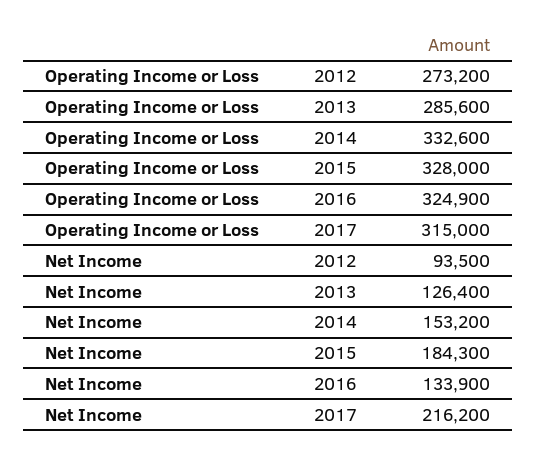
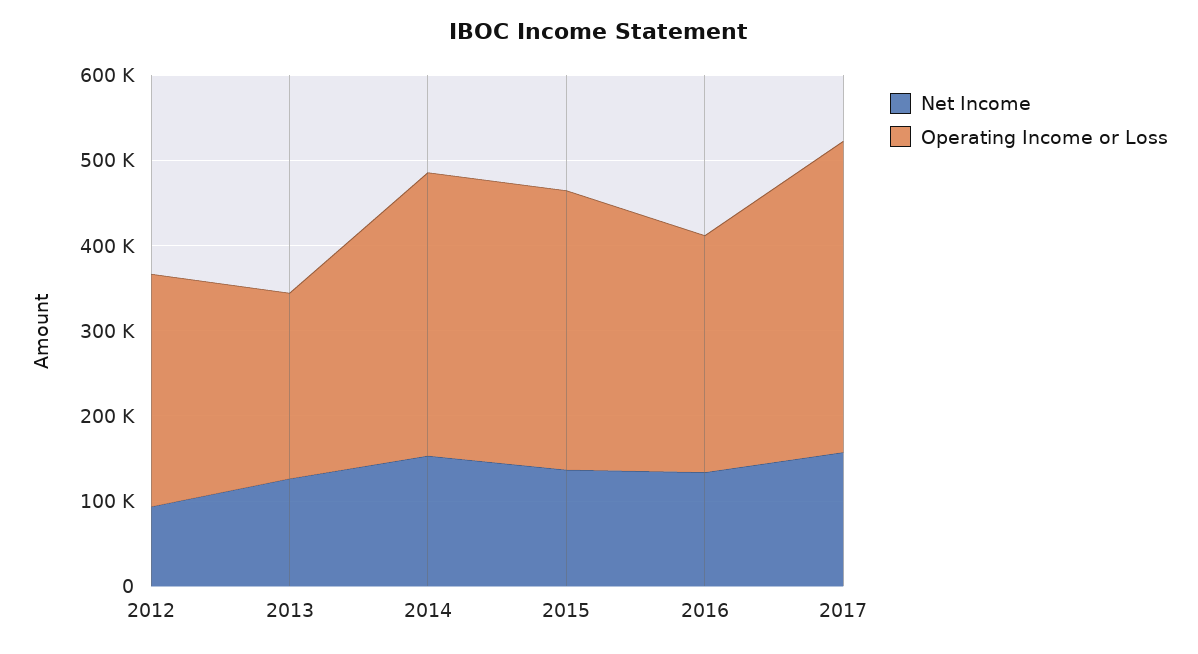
  {
    "Operating Income or Loss": {
      "2012": 273200,
-     "2013": 285600,
+     "2013": 220000,
      "2014": 332600,
      "2015": 328000,
-     "2016": 324900,
+     "2016": 280000,
-     "2017": 315000
+     "2017": 360000
    },
    "Net Income": {
      "2012": 93500,
      "2013": 126400,
      "2014": 153200,
-     "2015": 184300,
+     "2015": 140000,
      "2016": 133900,
-     "2017": 216200
+     "2017": 160000
    }
  }

